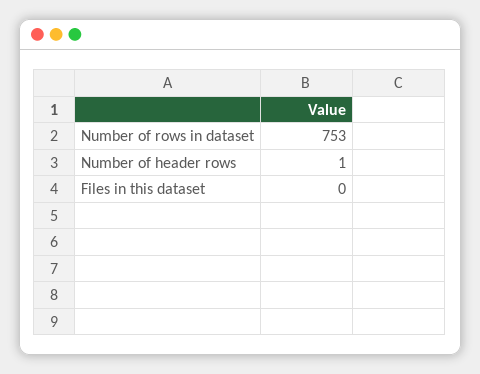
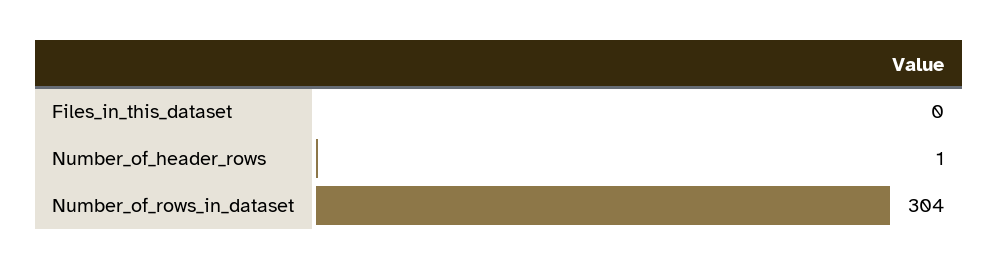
  {
-   "Number of rows in dataset": 753,
+   "Number of rows in dataset": 304,
    "Number of header rows": 1,
    "Files in this dataset": 0
  }

